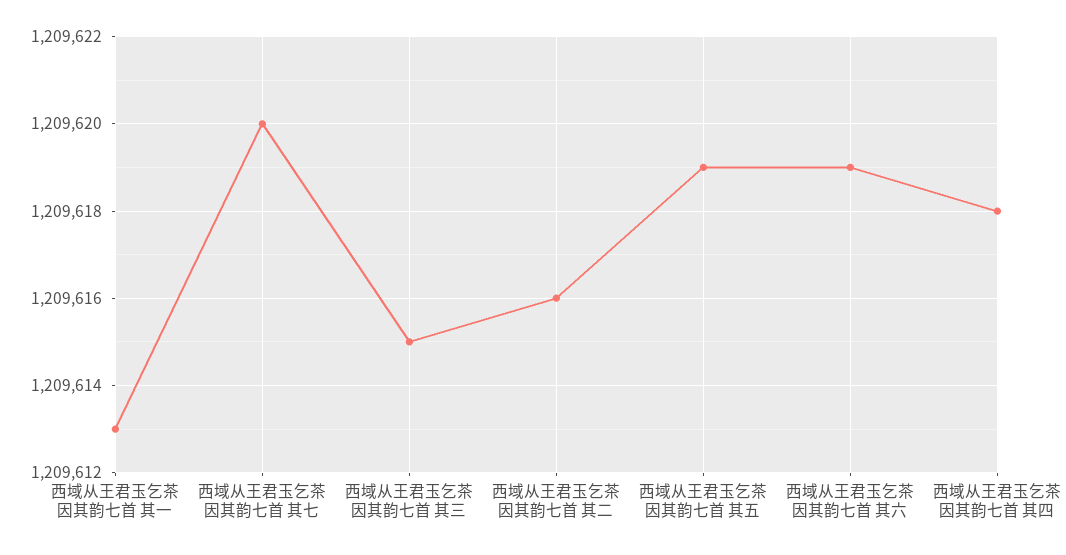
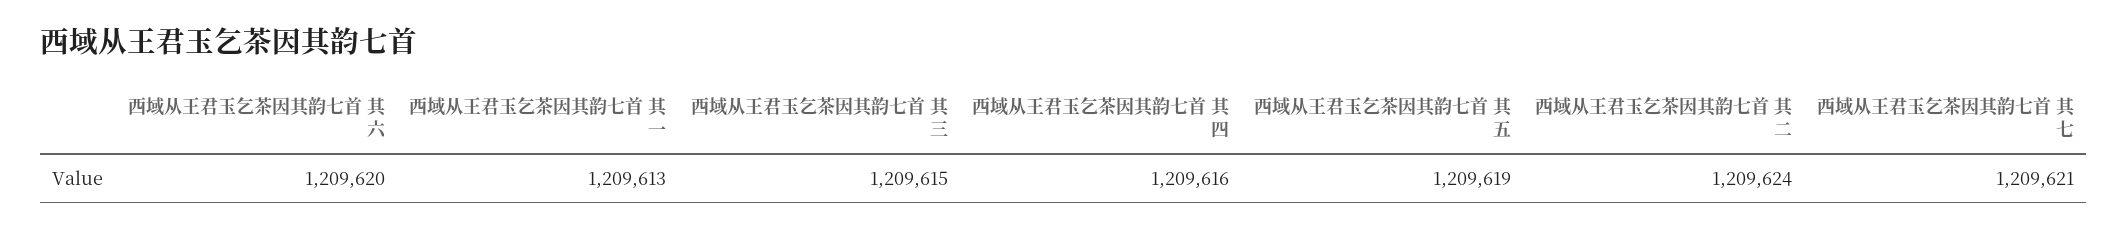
  {
    "西域从王君玉乞茶因其韵七首 其一": 1209613,
-   "西域从王君玉乞茶因其韵七首 其七": 1209620,
+   "西域从王君玉乞茶因其韵七首 其七": 1209621,
    "西域从王君玉乞茶因其韵七首 其三": 1209615,
-   "西域从王君玉乞茶因其韵七首 其二": 1209616,
+   "西域从王君玉乞茶因其韵七首 其二": 1209624,
    "西域从王君玉乞茶因其韵七首 其五": 1209619,
-   "西域从王君玉乞茶因其韵七首 其六": 1209619,
+   "西域从王君玉乞茶因其韵七首 其六": 1209620,
-   "西域从王君玉乞茶因其韵七首 其四": 1209618
+   "西域从王君玉乞茶因其韵七首 其四": 1209616
  }

